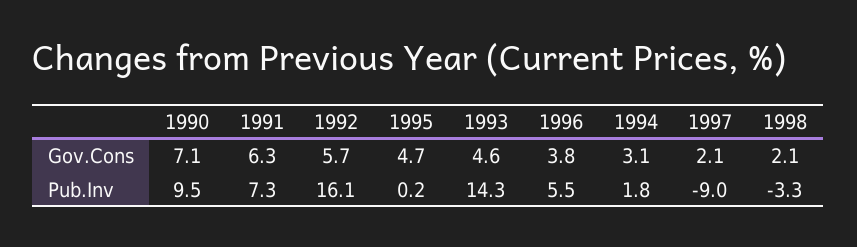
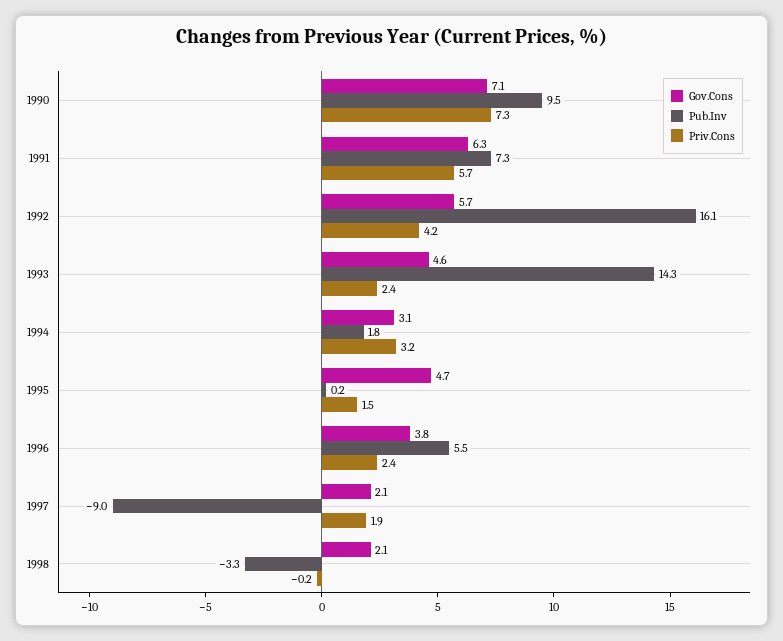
  {
    "Gov.Cons": {
      "1990": 7.1,
      "1991": 6.3,
      "1992": 5.7,
      "1995": 4.7,
      "1993": 4.6,
      "1996": 3.8,
      "1994": 3.1,
      "1997": 2.1,
      "1998": 2.1
    },
    "Pub.Inv": {
      "1990": 9.5,
      "1991": 7.3,
      "1992": 16.1,
      "1995": 0.2,
      "1993": 14.3,
      "1996": 5.5,
      "1994": 1.8,
      "1997": -9,
      "1998": -3.3
-   }
+   },
+   "Priv.Cons": {
+     "1990": 7.3,
+     "1991": 5.7,
+     "1992": 4.2,
+     "1993": 2.4,
+     "1994": 3.2,
+     "1995": 1.5,
+     "1996": 2.4,
+     "1997": 1.9,
+     "1998": -0.2
+   }
  }

